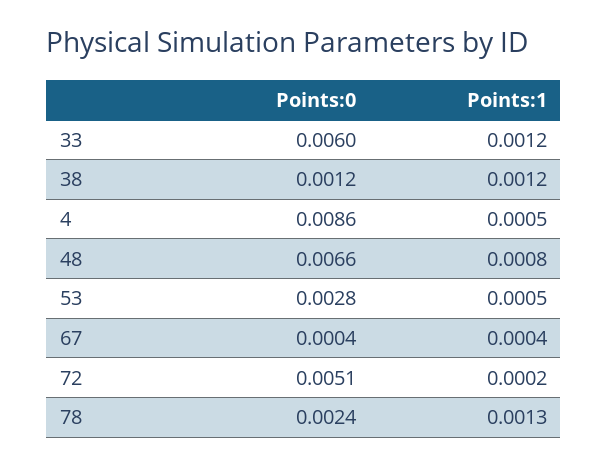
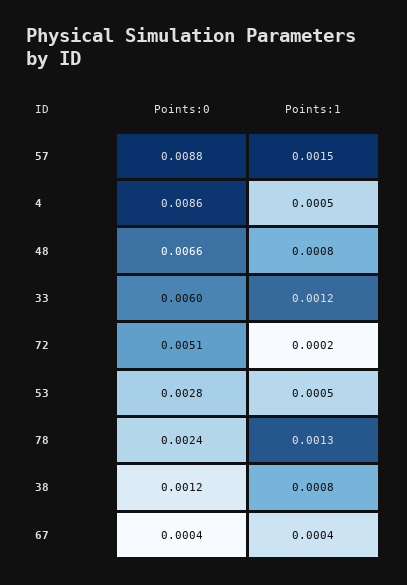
  {
    "Points:0": {
      "33": 0.006,
      "38": 0.0012,
      "4": 0.0086,
      "48": 0.0066,
      "53": 0.0028,
      "67": 0.0004,
      "72": 0.0051,
-     "78": 0.0024
+     "78": 0.0024,
+     "57": 0.0088
    },
    "Points:1": {
      "33": 0.0012,
-     "38": 0.0012,
+     "38": 0.0008,
      "4": 0.0005,
      "48": 0.0008,
      "53": 0.0005,
      "67": 0.0004,
      "72": 0.0002,
-     "78": 0.0013
+     "78": 0.0013,
+     "57": 0.0015
    }
  }

